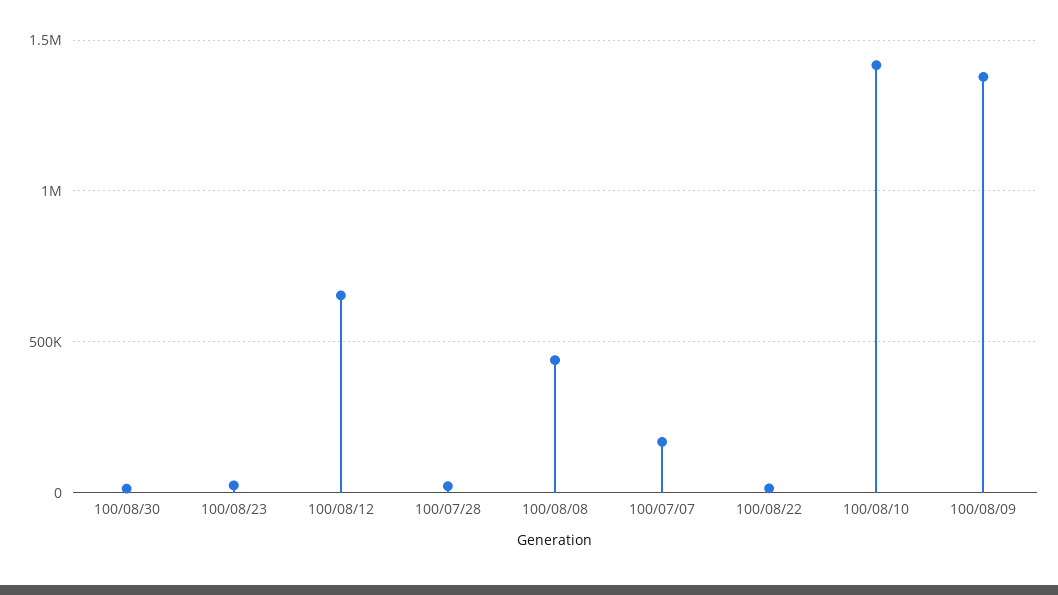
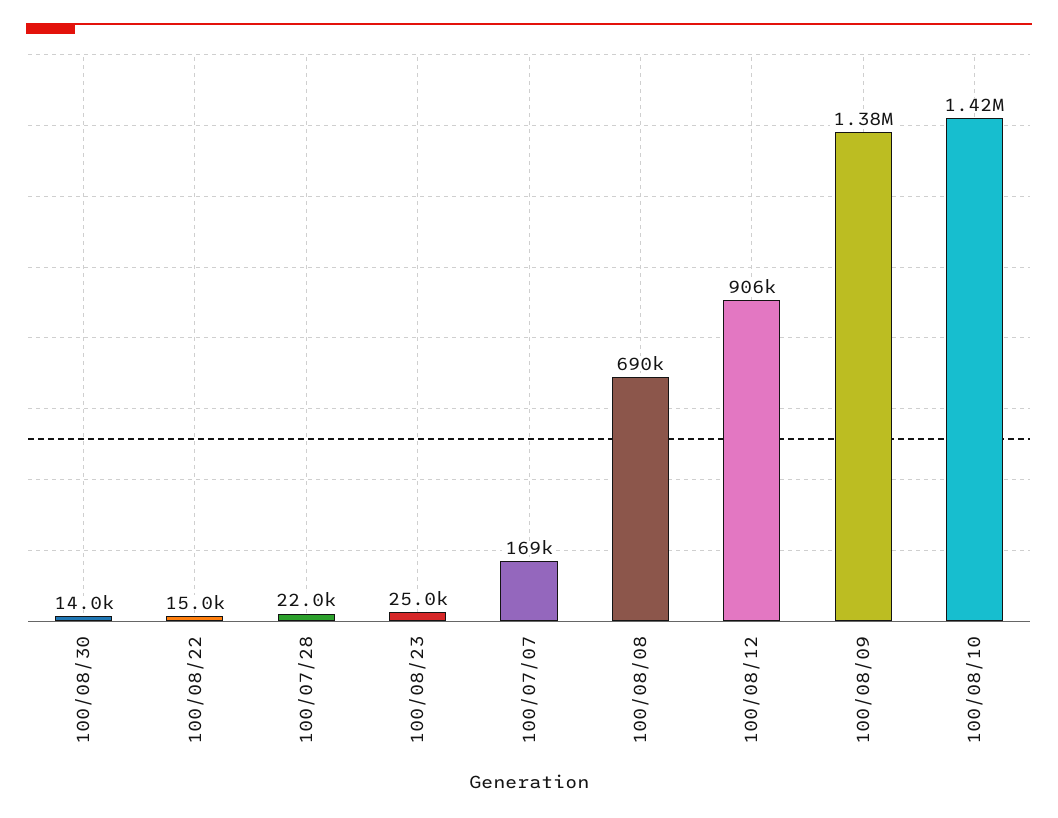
  {
    "100/08/30": 14000,
    "100/08/23": 25000,
-   "100/08/12": 650000,
+   "100/08/12": 906000,
    "100/07/28": 22000,
-   "100/08/08": 450000,
+   "100/08/08": 690000,
    "100/07/07": 169000,
    "100/08/22": 15000,
    "100/08/10": 1420000,
    "100/08/09": 1380000
  }

